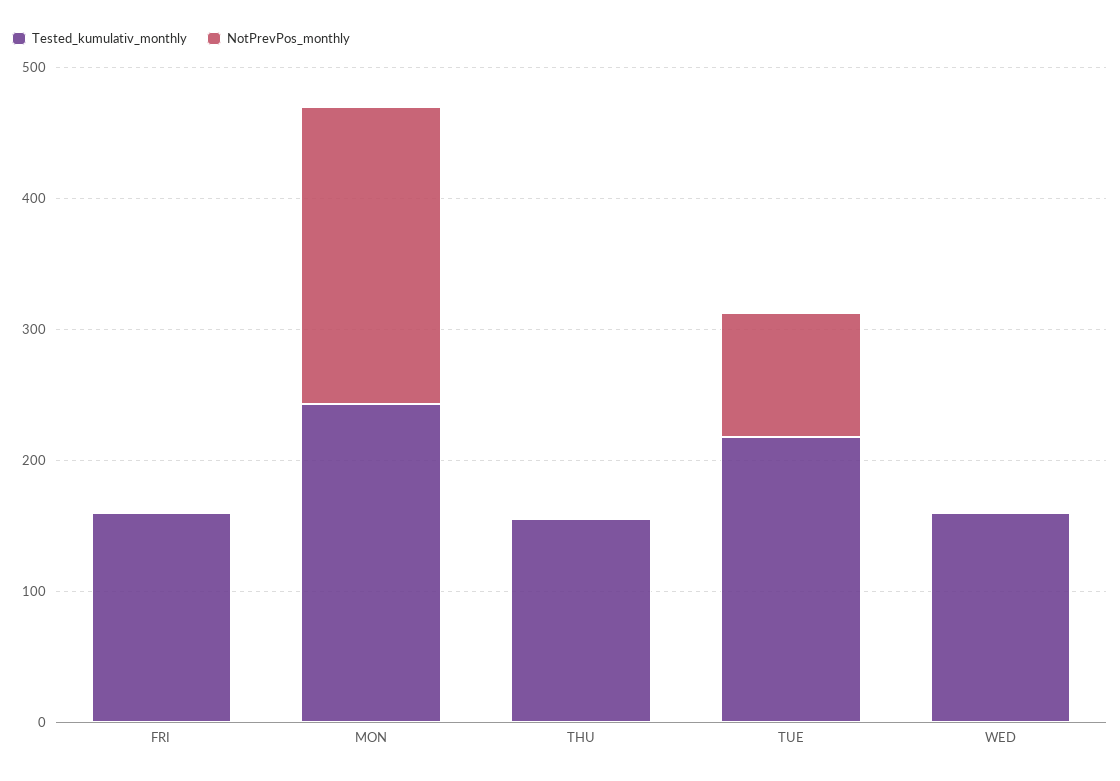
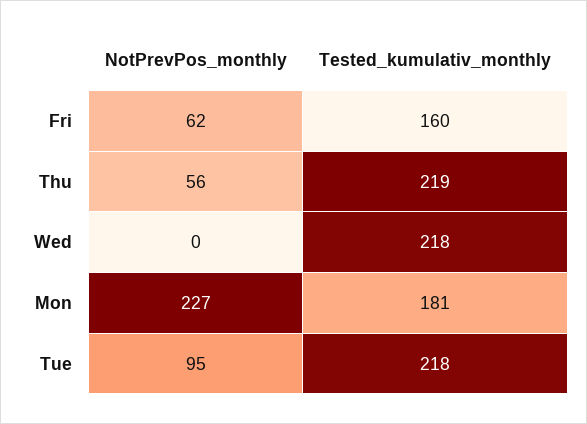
  {
    "Tested_kumulativ_monthly": {
      "FRI": 160,
-     "MON": 240,
+     "MON": 181,
-     "THU": 160,
+     "THU": 219,
      "TUE": 218,
-     "WED": 160
+     "WED": 218
    },
    "NotPrevPos_monthly": {
-     "FRI": 0,
+     "FRI": 62,
      "MON": 227,
-     "THU": 0,
+     "THU": 56,
      "TUE": 95,
      "WED": 0
    }
  }

